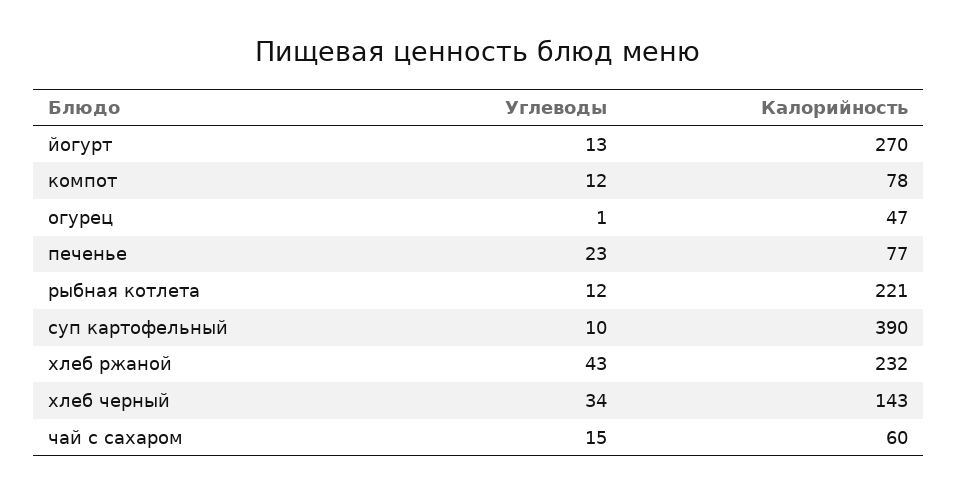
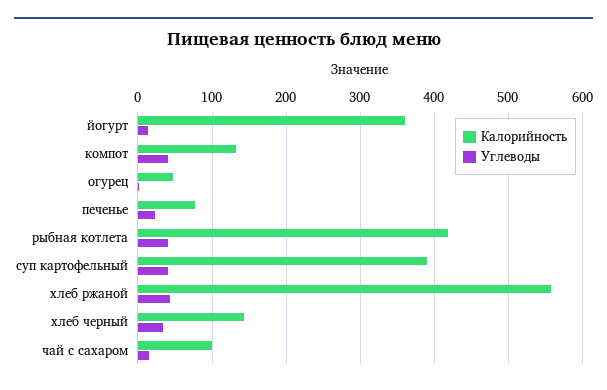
  {
    "Углеводы": {
      "йогурт": 13,
-     "компот": 12,
+     "компот": 40,
      "огурец": 1,
      "печенье": 23,
-     "рыбная котлета": 12,
+     "рыбная котлета": 40,
-     "суп картофельный": 10,
+     "суп картофельный": 40,
      "хлеб ржаной": 43,
      "хлеб черный": 34,
      "чай с сахаром": 15
    },
    "Калорийность": {
-     "йогурт": 270,
+     "йогурт": 360,
-     "компот": 78,
+     "компот": 130,
      "огурец": 47,
      "печенье": 77,
-     "рыбная котлета": 221,
+     "рыбная котлета": 420,
      "суп картофельный": 390,
-     "хлеб ржаной": 232,
+     "хлеб ржаной": 560,
      "хлеб черный": 143,
-     "чай с сахаром": 60
+     "чай с сахаром": 100
    }
  }

